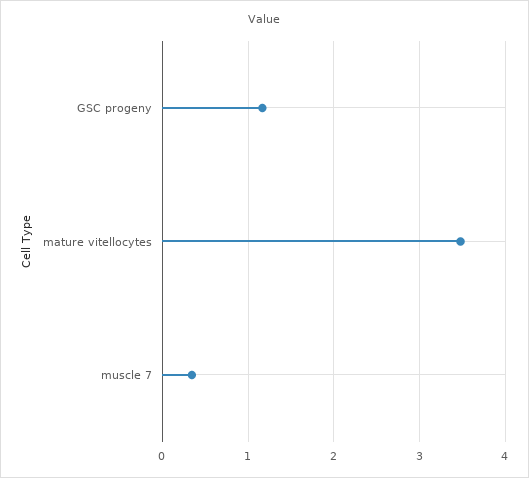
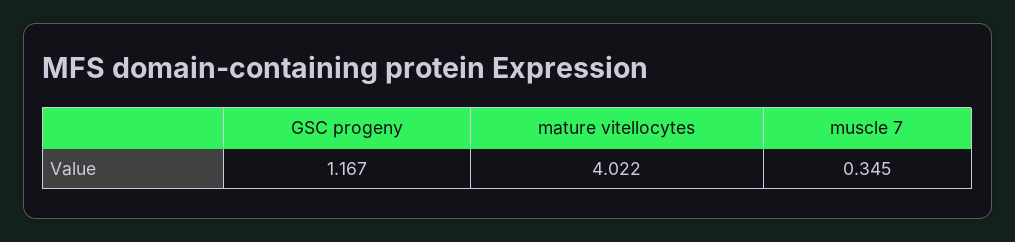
  {
    "GSC progeny": 1.167,
-   "mature vitellocytes": 3.5,
+   "mature vitellocytes": 4.022,
    "muscle 7": 0.345
  }

